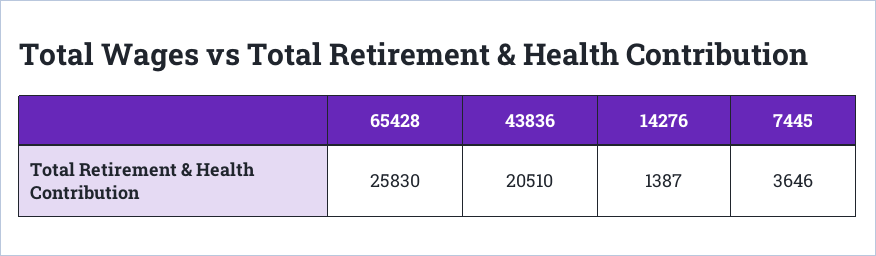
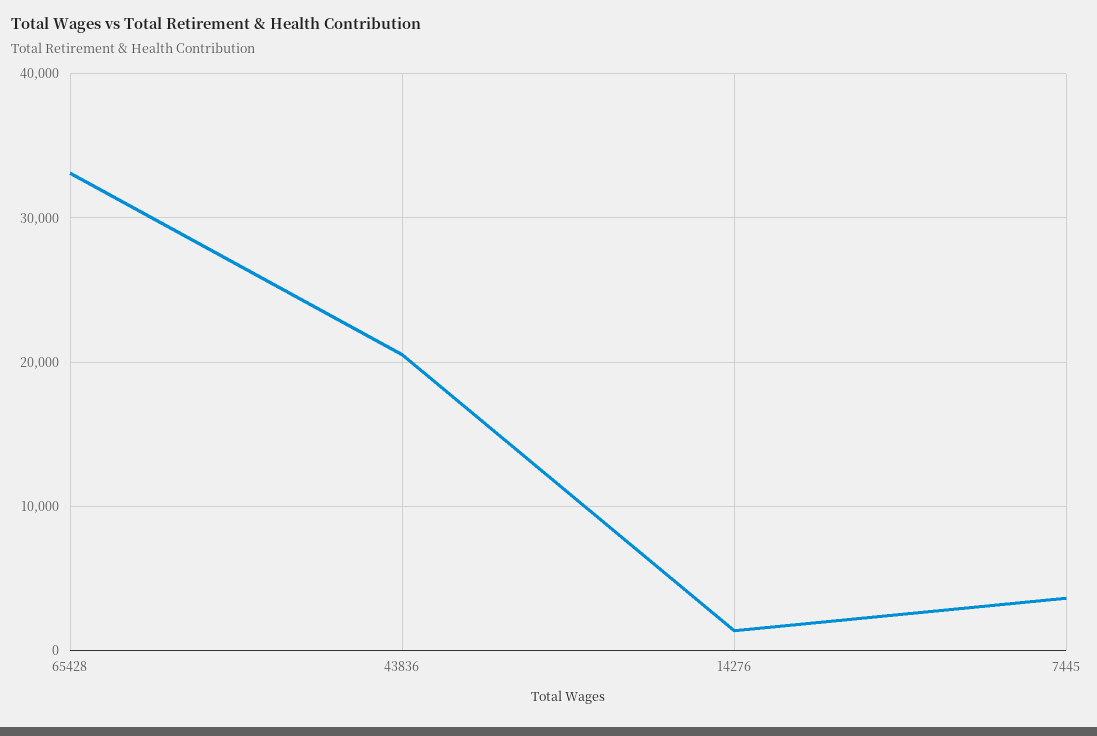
  {
-   "65428": 25830,
+   "65428": 33000,
    "43836": 20510,
    "14276": 1387,
    "7445": 3646
  }

